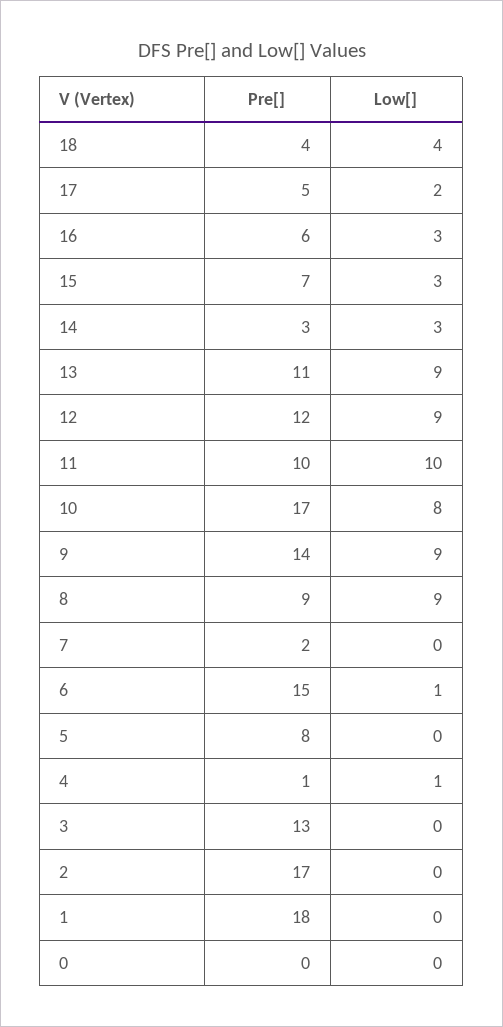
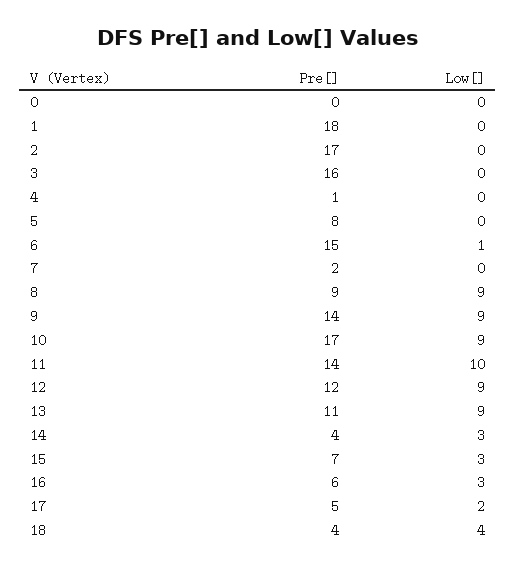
  {
    "Pre[]": {
      "18": 4,
      "17": 5,
      "16": 6,
      "15": 7,
-     "14": 3,
+     "14": 4,
      "13": 11,
      "12": 12,
-     "11": 10,
+     "11": 14,
      "10": 17,
      "9": 14,
      "8": 9,
      "7": 2,
      "6": 15,
      "5": 8,
      "4": 1,
-     "3": 13,
+     "3": 16,
      "2": 17,
      "1": 18,
      "0": 0
    },
    "Low[]": {
      "18": 4,
      "17": 2,
      "16": 3,
      "15": 3,
      "14": 3,
      "13": 9,
      "12": 9,
      "11": 10,
-     "10": 8,
+     "10": 9,
      "9": 9,
      "8": 9,
      "7": 0,
      "6": 1,
      "5": 0,
-     "4": 1,
+     "4": 0,
      "3": 0,
      "2": 0,
      "1": 0,
      "0": 0
    }
  }

